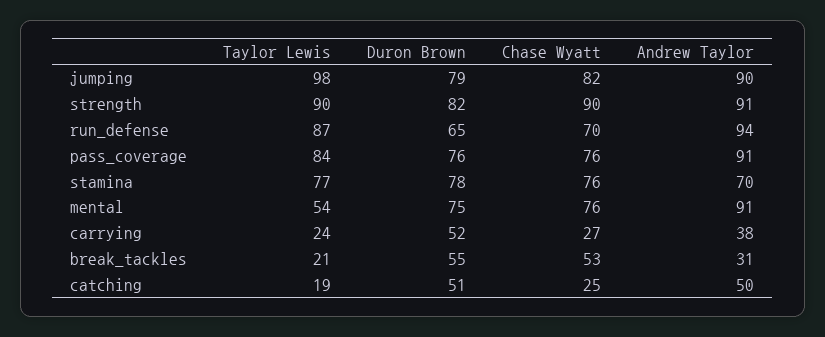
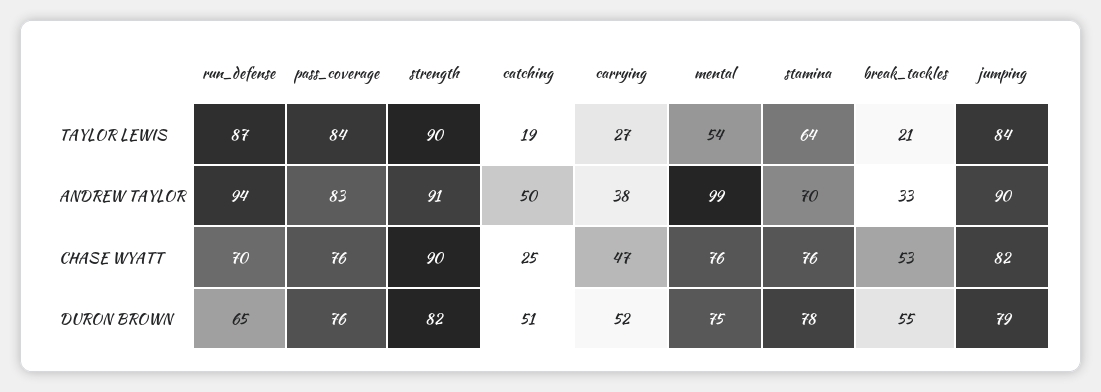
  {
    "Taylor Lewis": {
-     "jumping": 98,
+     "jumping": 84,
      "strength": 90,
      "run_defense": 87,
      "pass_coverage": 84,
-     "stamina": 77,
+     "stamina": 64,
      "mental": 54,
-     "carrying": 24,
+     "carrying": 27,
      "break_tackles": 21,
      "catching": 19
    },
    "Duron Brown": {
      "jumping": 79,
      "strength": 82,
      "run_defense": 65,
      "pass_coverage": 76,
      "stamina": 78,
      "mental": 75,
      "carrying": 52,
      "break_tackles": 55,
      "catching": 51
    },
    "Chase Wyatt": {
      "jumping": 82,
      "strength": 90,
      "run_defense": 70,
      "pass_coverage": 76,
      "stamina": 76,
      "mental": 76,
-     "carrying": 27,
+     "carrying": 47,
      "break_tackles": 53,
      "catching": 25
    },
    "Andrew Taylor": {
      "jumping": 90,
      "strength": 91,
      "run_defense": 94,
-     "pass_coverage": 91,
+     "pass_coverage": 83,
      "stamina": 70,
-     "mental": 91,
+     "mental": 99,
      "carrying": 38,
-     "break_tackles": 31,
+     "break_tackles": 33,
      "catching": 50
    }
  }

